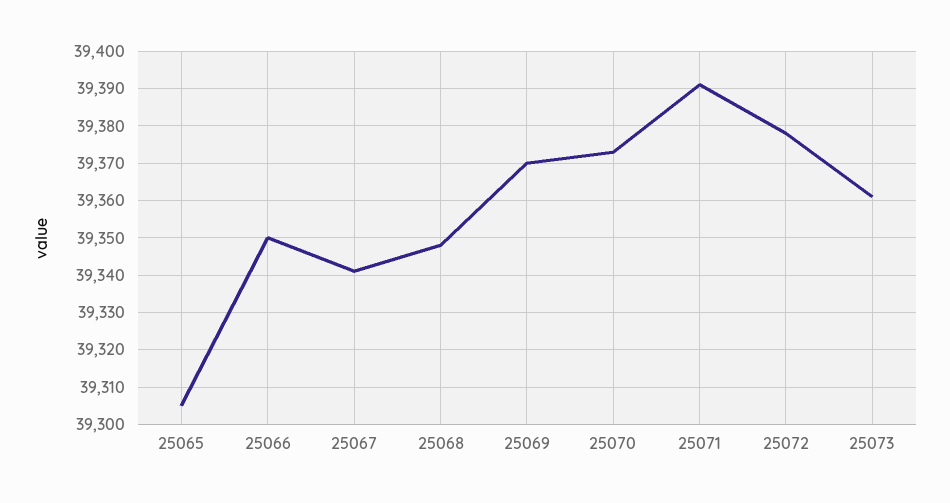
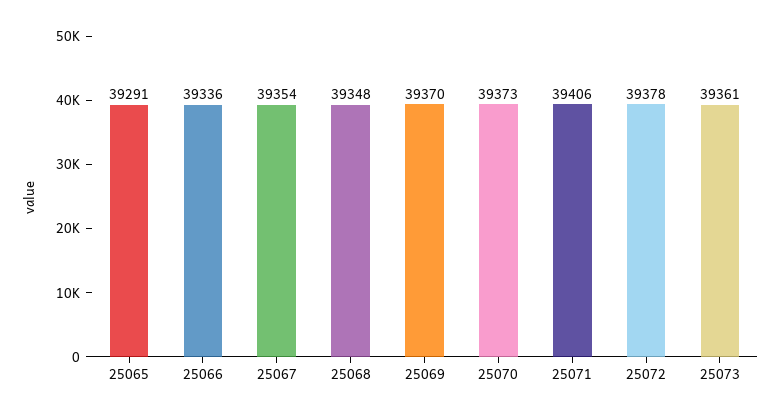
  {
-   "25065": 39305,
+   "25065": 39291,
-   "25066": 39350,
+   "25066": 39336,
-   "25067": 39340,
+   "25067": 39354,
    "25068": 39348,
    "25069": 39370,
    "25070": 39373,
-   "25071": 39390,
+   "25071": 39406,
    "25072": 39378,
    "25073": 39361
  }

